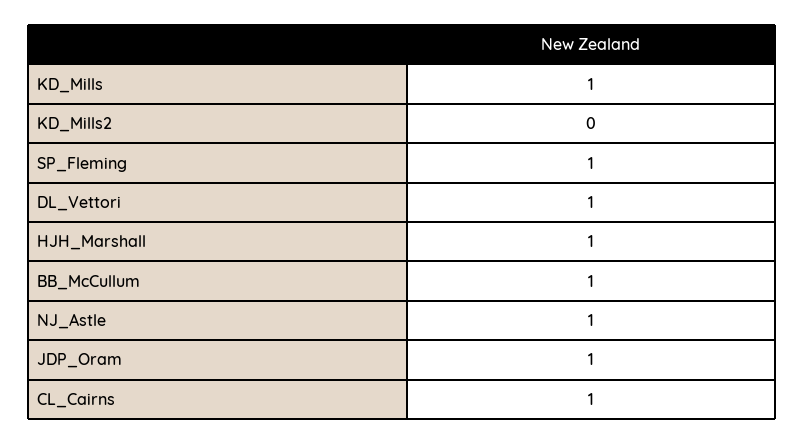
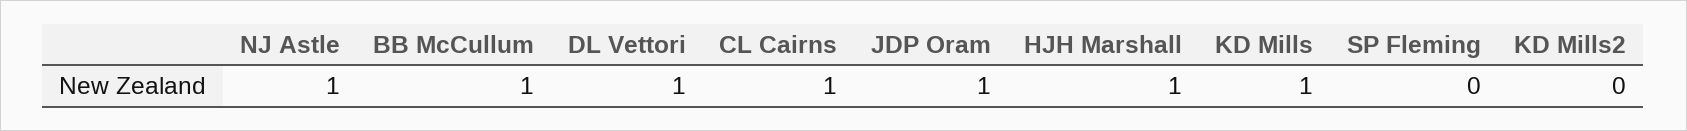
  {
    "KD_Mills": 1,
    "KD_Mills2": 0,
-   "SP_Fleming": 1,
+   "SP_Fleming": 0,
    "DL_Vettori": 1,
    "HJH_Marshall": 1,
    "BB_McCullum": 1,
    "NJ_Astle": 1,
    "JDP_Oram": 1,
    "CL_Cairns": 1
  }

